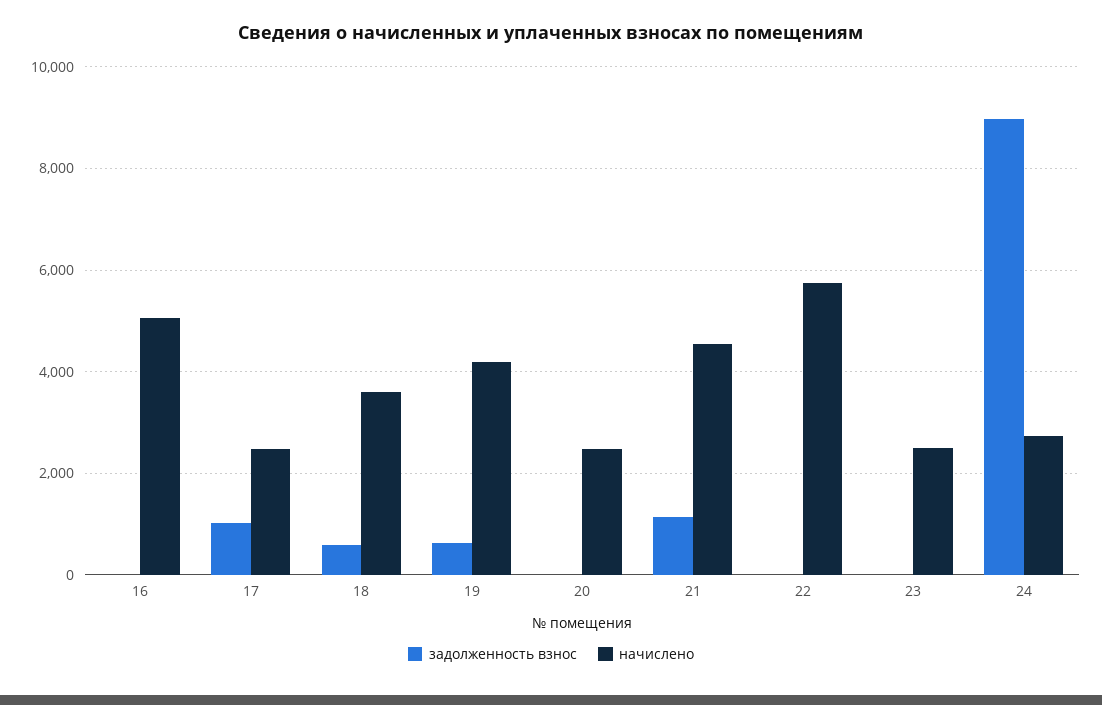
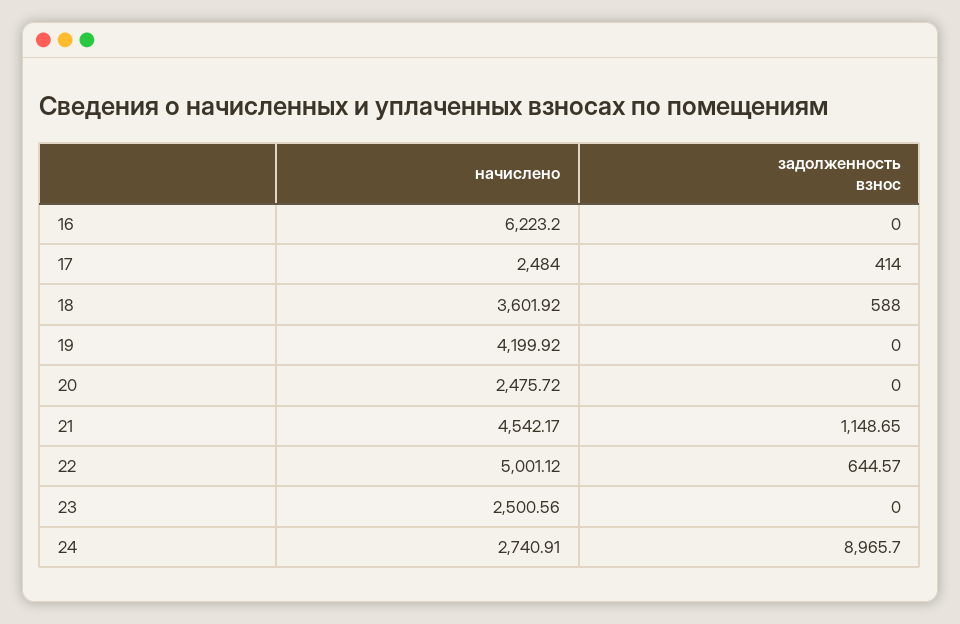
  {
    "задолженность взнос": {
      "16": 0,
-     "17": 1000,
+     "17": 414,
      "18": 588,
-     "19": 600,
+     "19": 0,
      "20": 0,
      "21": 1148.65,
-     "22": 0,
+     "22": 644.57,
      "23": 0,
      "24": 8965.7
    },
    "начислено": {
-     "16": 5000,
+     "16": 6223.2,
      "17": 2484,
      "18": 3601.92,
      "19": 4199.92,
      "20": 2475.72,
      "21": 4542.17,
-     "22": 5800,
+     "22": 5001.12,
      "23": 2500.56,
      "24": 2740.91
    }
  }

